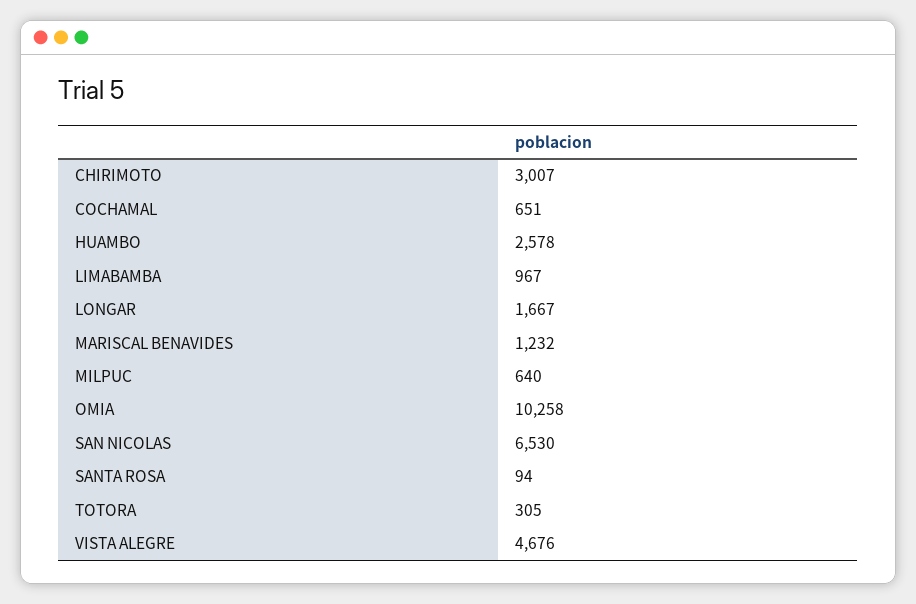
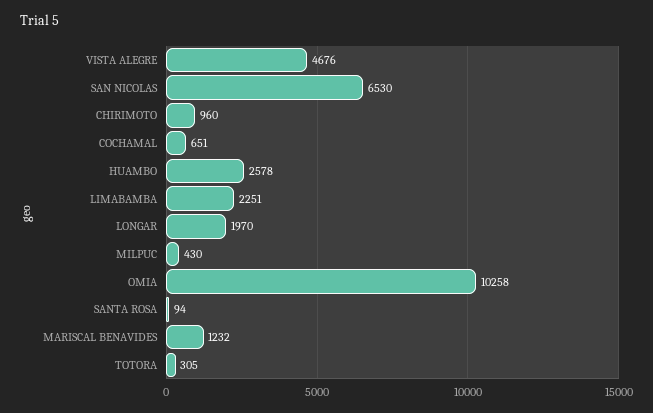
  {
-   "CHIRIMOTO": 3007,
+   "CHIRIMOTO": 960,
    "COCHAMAL": 651,
    "HUAMBO": 2578,
-   "LIMABAMBA": 967,
+   "LIMABAMBA": 2251,
-   "LONGAR": 1667,
+   "LONGAR": 1970,
    "MARISCAL BENAVIDES": 1232,
-   "MILPUC": 640,
+   "MILPUC": 430,
    "OMIA": 10258,
    "SAN NICOLAS": 6530,
    "SANTA ROSA": 94,
    "TOTORA": 305,
    "VISTA ALEGRE": 4676
  }

